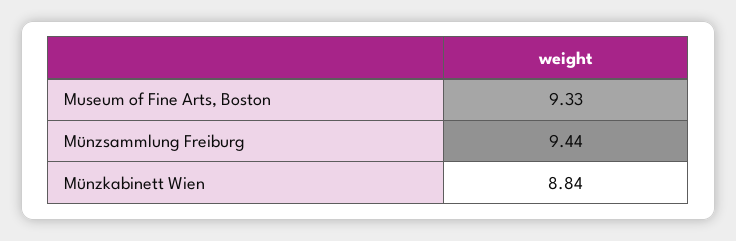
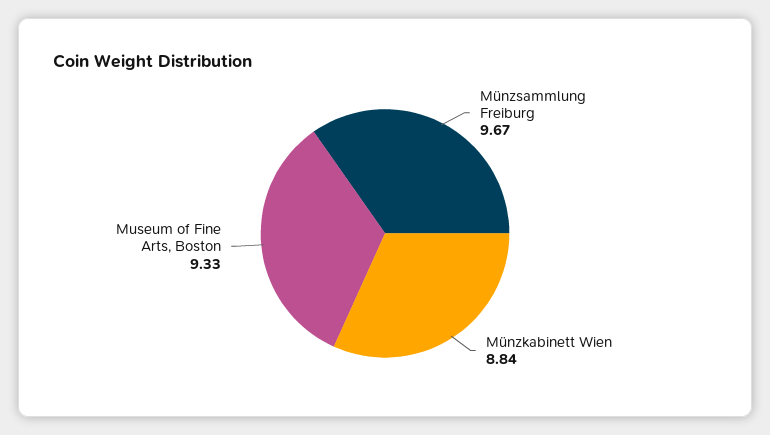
  {
    "Museum of Fine Arts, Boston": 9.33,
-   "Münzsammlung Freiburg": 9.44,
+   "Münzsammlung Freiburg": 9.67,
    "Münzkabinett Wien": 8.84
  }

